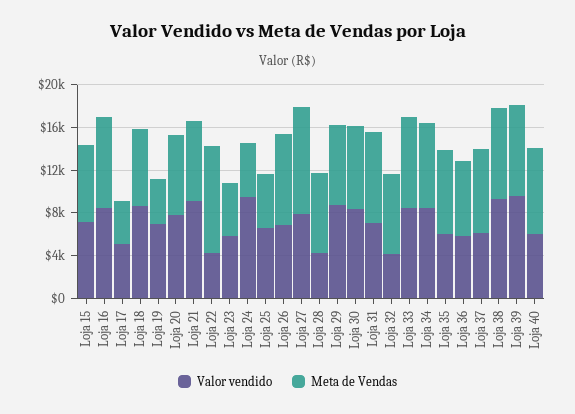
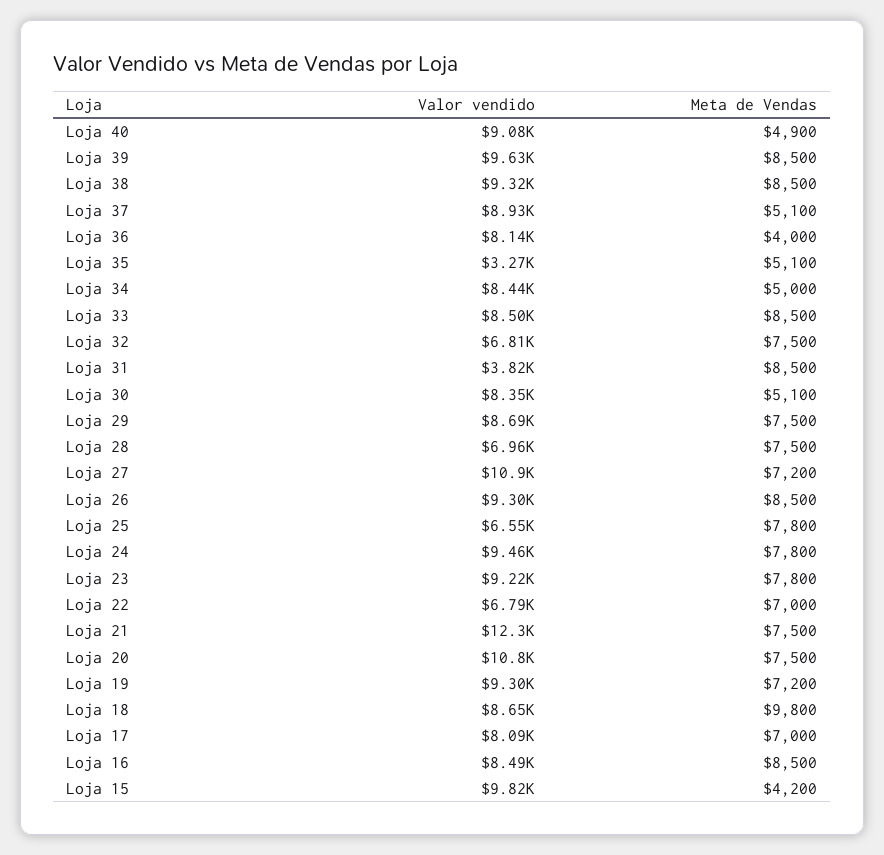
  {
    "Valor vendido": {
-     "Loja 15": 7000,
+     "Loja 15": 9820,
      "Loja 16": 8490,
-     "Loja 17": 5000,
+     "Loja 17": 8090,
      "Loja 18": 8650,
-     "Loja 19": 7000,
+     "Loja 19": 9300,
-     "Loja 20": 8000,
+     "Loja 20": 10800,
-     "Loja 21": 9000,
+     "Loja 21": 12300,
-     "Loja 22": 4000,
+     "Loja 22": 6790,
-     "Loja 23": 6000,
+     "Loja 23": 9220,
      "Loja 24": 9460,
      "Loja 25": 6550,
-     "Loja 26": 7000,
+     "Loja 26": 9300,
-     "Loja 27": 8000,
+     "Loja 27": 10900,
-     "Loja 28": 4000,
+     "Loja 28": 6960,
      "Loja 29": 8690,
      "Loja 30": 8350,
-     "Loja 31": 7000,
+     "Loja 31": 3820,
-     "Loja 32": 4000,
+     "Loja 32": 6810,
      "Loja 33": 8500,
      "Loja 34": 8440,
-     "Loja 35": 6000,
+     "Loja 35": 3270,
-     "Loja 36": 6000,
+     "Loja 36": 8140,
-     "Loja 37": 6000,
+     "Loja 37": 8930,
      "Loja 38": 9320,
      "Loja 39": 9630,
-     "Loja 40": 6000
+     "Loja 40": 9080
    },
    "Meta de Vendas": {
-     "Loja 15": 7000,
+     "Loja 15": 4200,
      "Loja 16": 8500,
-     "Loja 17": 4000,
+     "Loja 17": 7000,
-     "Loja 18": 7000,
+     "Loja 18": 9800,
-     "Loja 19": 4000,
+     "Loja 19": 7200,
      "Loja 20": 7500,
      "Loja 21": 7500,
-     "Loja 22": 10000,
+     "Loja 22": 7000,
-     "Loja 23": 5000,
+     "Loja 23": 7800,
-     "Loja 24": 5000,
+     "Loja 24": 7800,
-     "Loja 25": 5000,
+     "Loja 25": 7800,
      "Loja 26": 8500,
-     "Loja 27": 10000,
+     "Loja 27": 7200,
      "Loja 28": 7500,
      "Loja 29": 7500,
-     "Loja 30": 8000,
+     "Loja 30": 5100,
      "Loja 31": 8500,
      "Loja 32": 7500,
      "Loja 33": 8500,
-     "Loja 34": 8000,
+     "Loja 34": 5000,
-     "Loja 35": 8000,
+     "Loja 35": 5100,
-     "Loja 36": 7000,
+     "Loja 36": 4000,
-     "Loja 37": 8000,
+     "Loja 37": 5100,
      "Loja 38": 8500,
      "Loja 39": 8500,
-     "Loja 40": 8000
+     "Loja 40": 4900
    }
  }

